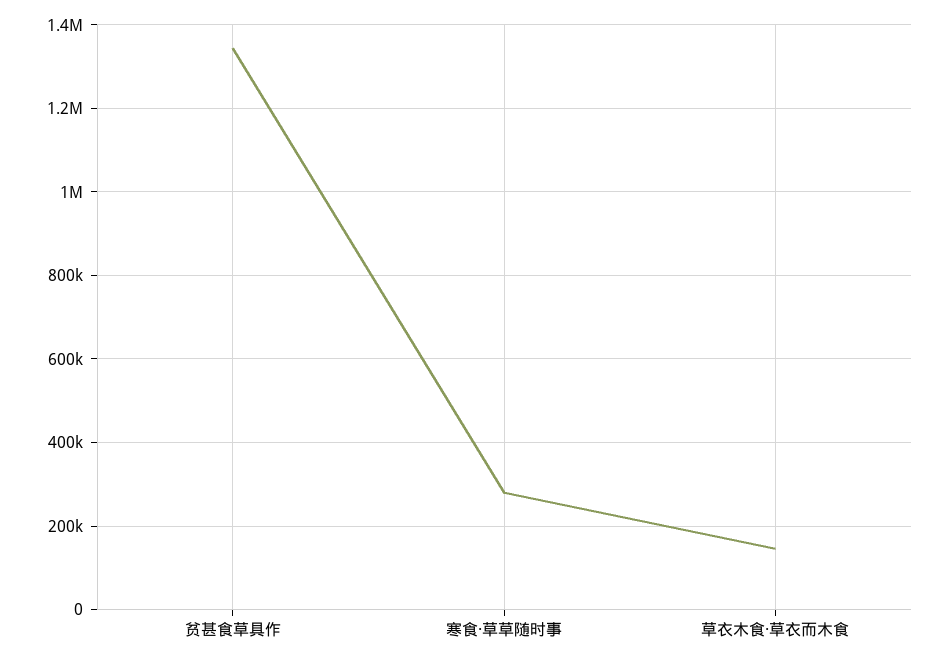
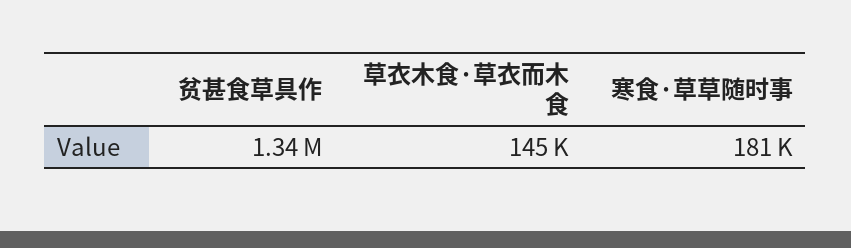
  {
    "贫甚食草具作": 1340000,
-   "寒食·草草随时事": 280000,
+   "寒食·草草随时事": 181000,
    "草衣木食·草衣而木食": 145000
  }

